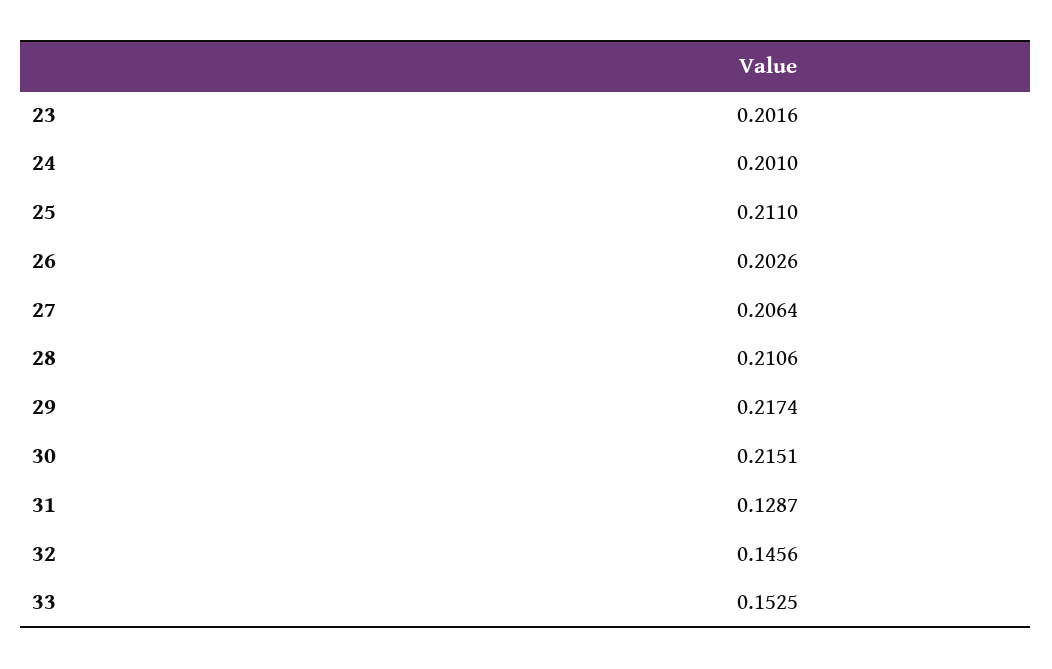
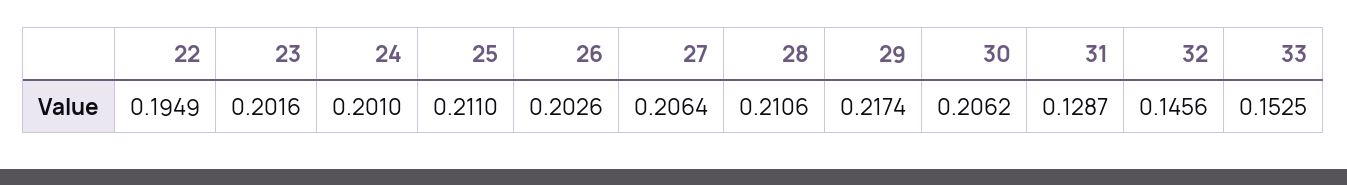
  {
    "23": 0.2016,
    "24": 0.201,
    "25": 0.211,
    "26": 0.2026,
    "27": 0.2064,
    "28": 0.2106,
    "29": 0.2174,
-   "30": 0.2151,
+   "30": 0.2062,
    "31": 0.1287,
    "32": 0.1456,
-   "33": 0.1525
+   "33": 0.1525,
+   "22": 0.1949
  }

